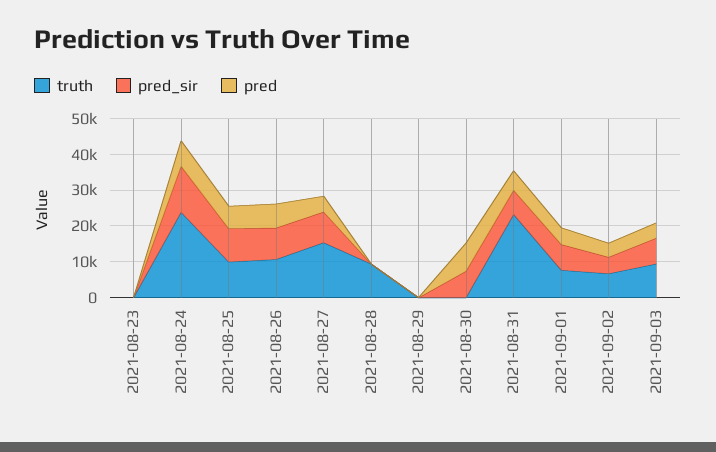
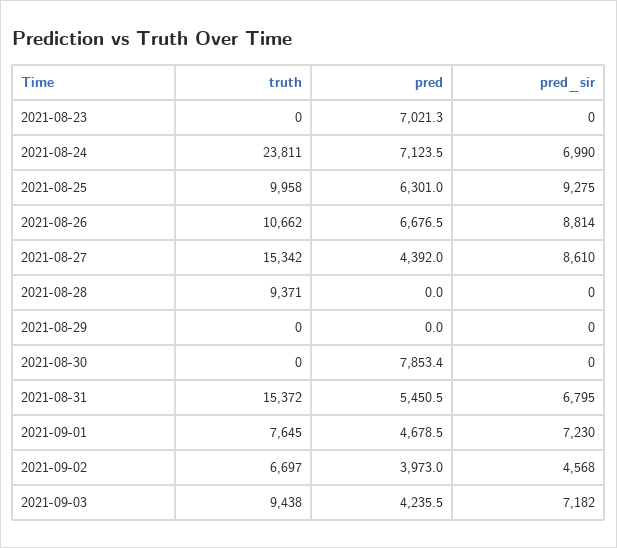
  {
    "truth": {
      "2021-08-23": 0,
      "2021-08-24": 23811,
      "2021-08-25": 9958,
      "2021-08-26": 10662,
      "2021-08-27": 15342,
      "2021-08-28": 9371,
      "2021-08-29": 0,
      "2021-08-30": 0,
-     "2021-08-31": 22500,
+     "2021-08-31": 15372,
      "2021-09-01": 7645,
      "2021-09-02": 6697,
      "2021-09-03": 9438
    },
    "pred_sir": {
      "2021-08-23": 0,
-     "2021-08-24": 12500,
+     "2021-08-24": 6990,
      "2021-08-25": 9275,
      "2021-08-26": 8814,
      "2021-08-27": 8610,
      "2021-08-28": 0,
      "2021-08-29": 0,
-     "2021-08-30": 7500,
+     "2021-08-30": 0,
      "2021-08-31": 6795,
      "2021-09-01": 7230,
      "2021-09-02": 4568,
      "2021-09-03": 7182
    },
    "pred": {
-     "2021-08-23": 0,
+     "2021-08-23": 7021.3,
      "2021-08-24": 7123.5,
      "2021-08-25": 6301,
      "2021-08-26": 6676.5,
      "2021-08-27": 4392,
      "2021-08-28": 0,
      "2021-08-29": 0,
      "2021-08-30": 7853.4,
      "2021-08-31": 5450.5,
      "2021-09-01": 4678.5,
      "2021-09-02": 3973,
      "2021-09-03": 4235.5
    }
  }

